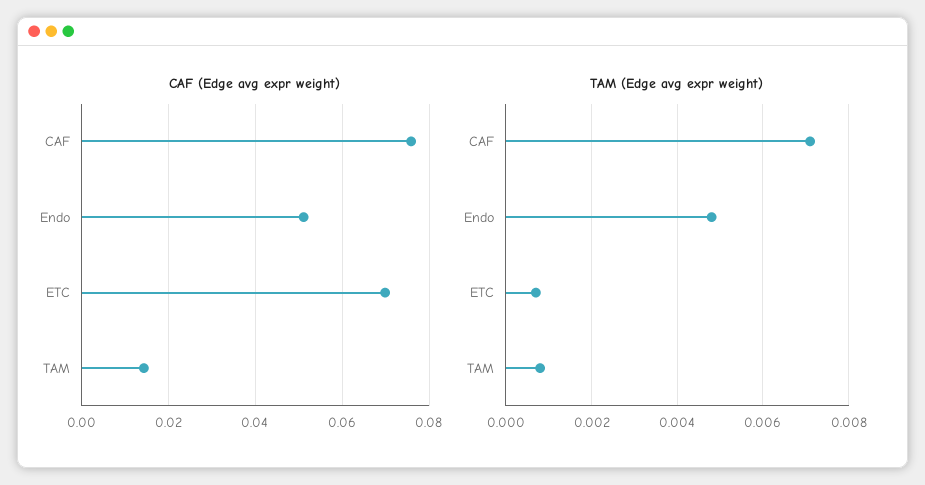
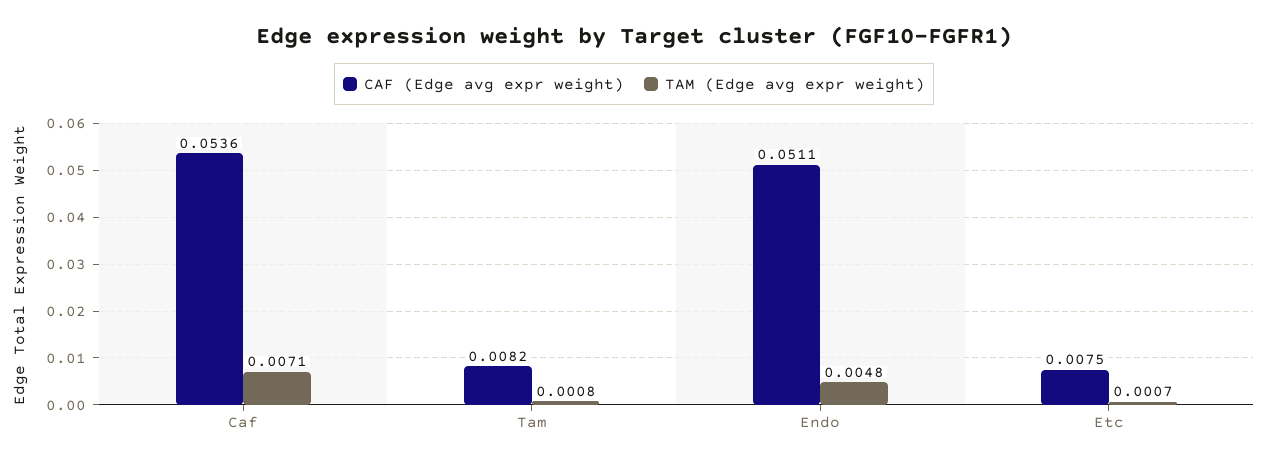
  {
    "CAF (Edge avg expr weight)": {
-     "CAF": 0.076,
+     "CAF": 0.0536,
      "Endo": 0.0511,
-     "ETC": 0.07,
+     "ETC": 0.0075,
-     "TAM": 0.014
+     "TAM": 0.0082
    },
    "TAM (Edge avg expr weight)": {
      "CAF": 0.0071,
      "Endo": 0.0048,
      "ETC": 0.0007,
      "TAM": 0.0008
    }
  }

